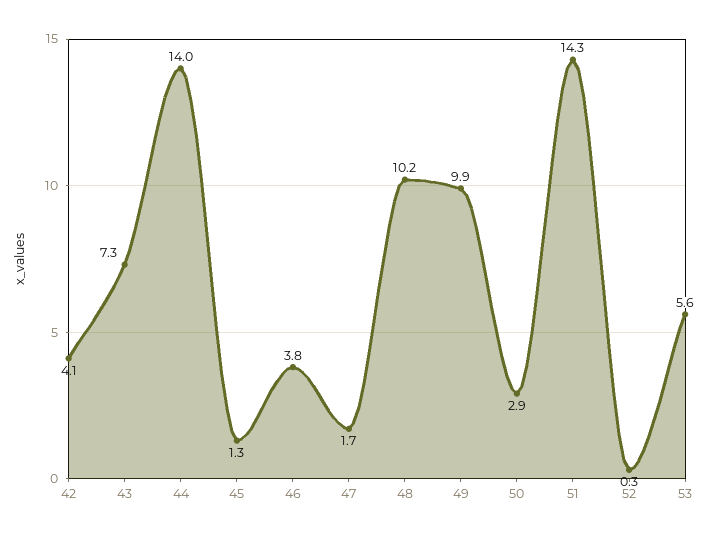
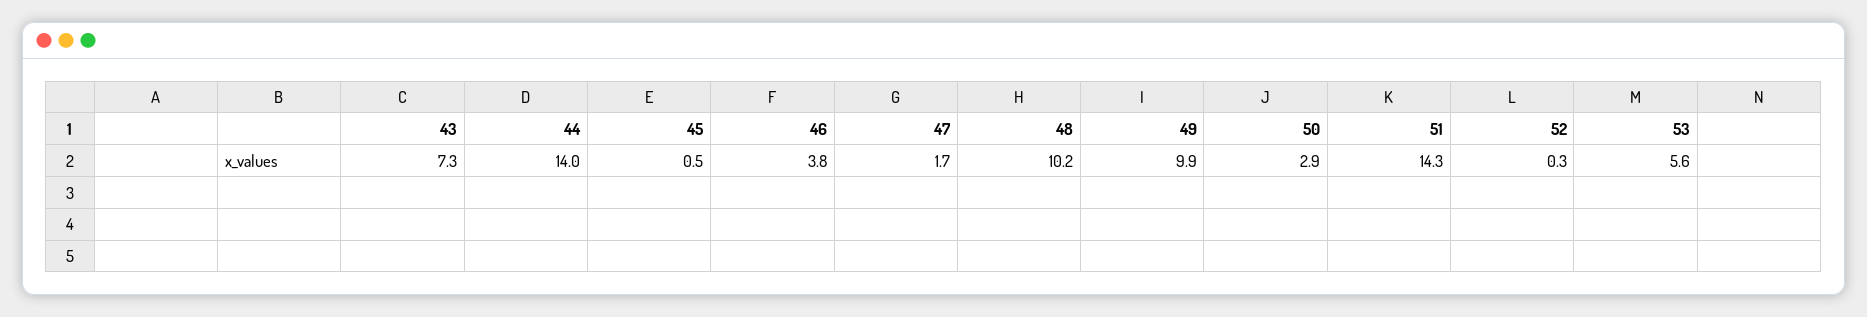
  {
-   "42": 4.1,
    "43": 7.3,
    "44": 14,
-   "45": 1.3,
+   "45": 0.5,
    "46": 3.8,
    "47": 1.7,
    "48": 10.2,
    "49": 9.9,
    "50": 2.9,
    "51": 14.3,
    "52": 0.3,
    "53": 5.6
  }

